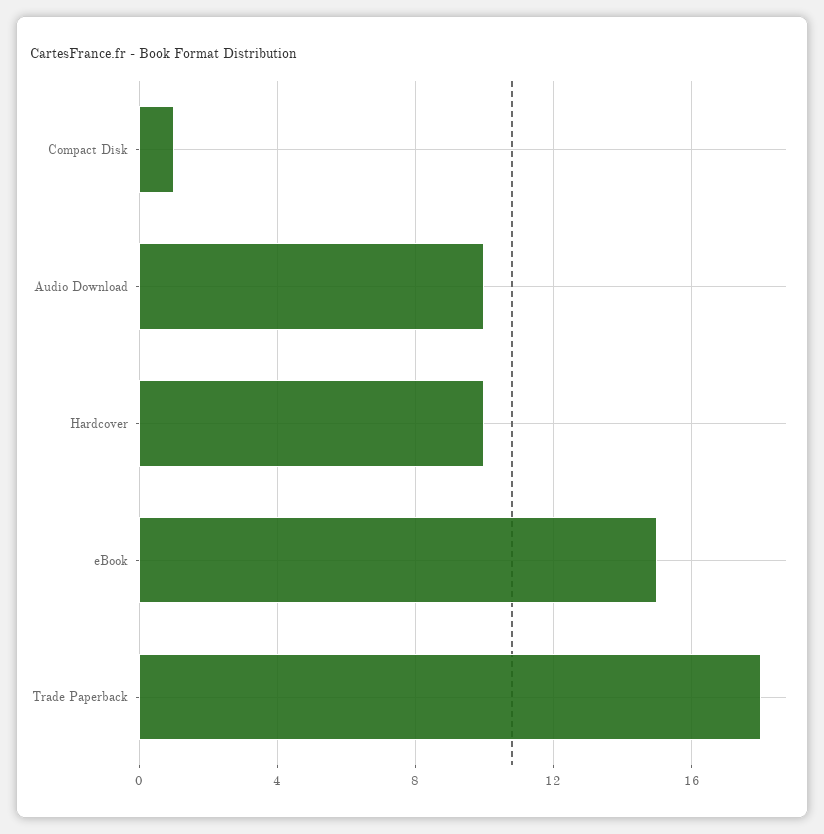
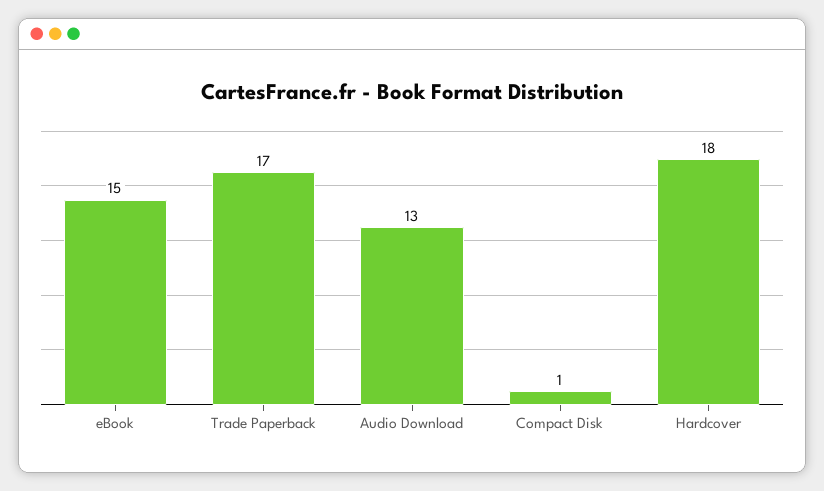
  {
    "Compact Disk": 1,
-   "Audio Download": 10,
+   "Audio Download": 13,
-   "Hardcover": 10,
+   "Hardcover": 18,
    "eBook": 15,
-   "Trade Paperback": 18
+   "Trade Paperback": 17
  }

